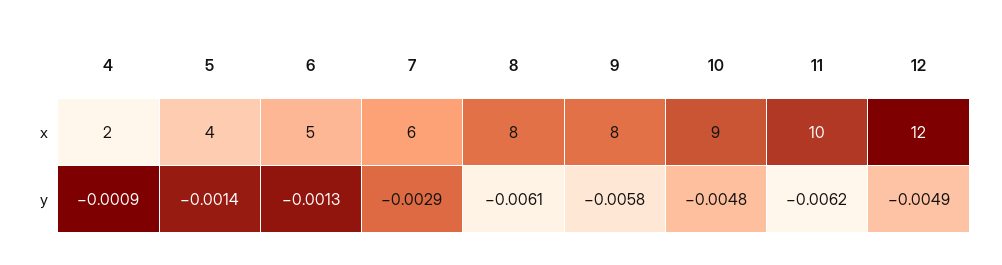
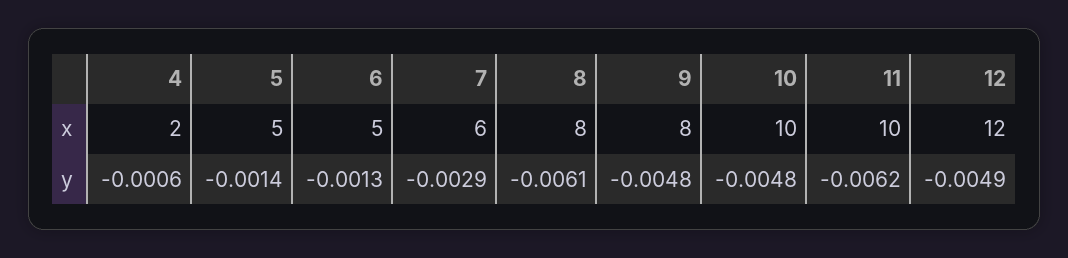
  {
    "4": {
      "x": 2,
-     "y": -0.0009
+     "y": -0.0006
    },
    "5": {
-     "x": 4,
+     "x": 5,
      "y": -0.0014
    },
    "6": {
      "x": 5,
      "y": -0.0013
    },
    "7": {
      "x": 6,
      "y": -0.0029
    },
    "8": {
      "x": 8,
      "y": -0.0061
    },
    "9": {
      "x": 8,
-     "y": -0.0058
+     "y": -0.0048
    },
    "10": {
-     "x": 9,
+     "x": 10,
      "y": -0.0048
    },
    "11": {
      "x": 10,
      "y": -0.0062
    },
    "12": {
      "x": 12,
      "y": -0.0049
    }
  }

